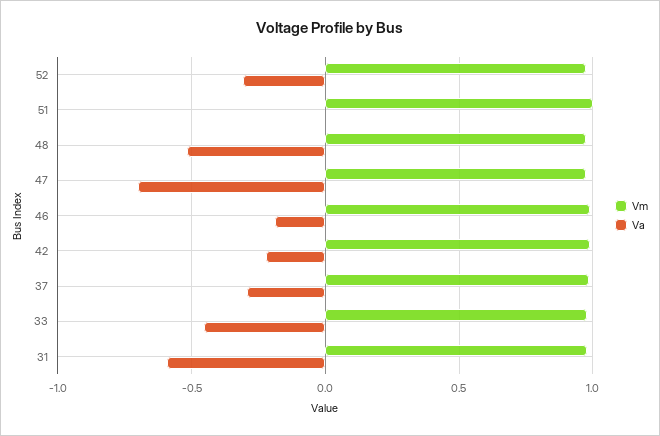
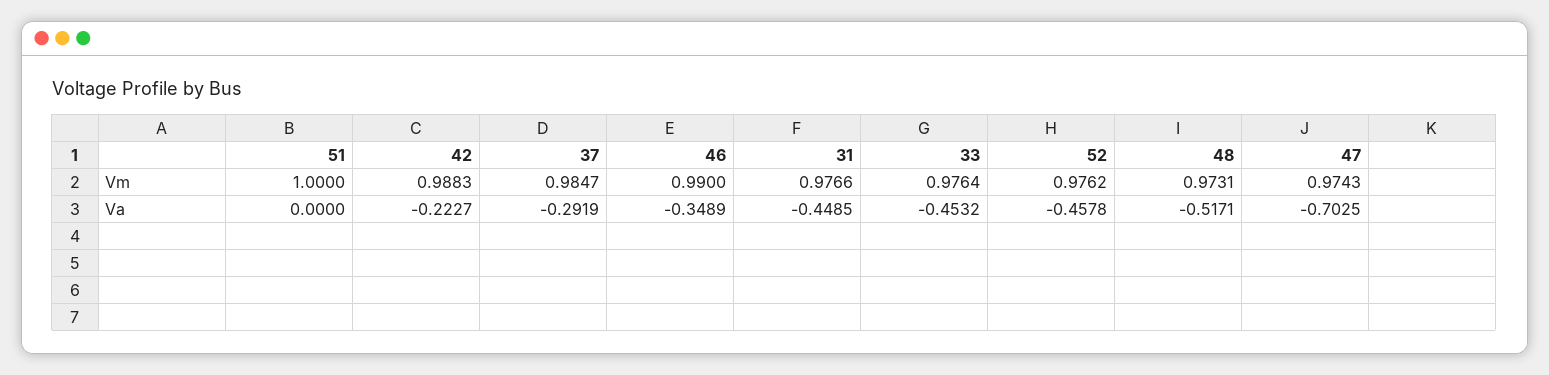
  {
    "Vm": {
      "52": 0.9762,
      "51": 1,
      "48": 0.9731,
      "47": 0.9743,
      "46": 0.99,
      "42": 0.9883,
      "37": 0.9847,
      "33": 0.9764,
      "31": 0.9766
    },
    "Va": {
-     "52": -0.3,
+     "52": -0.4578,
      "51": 0,
      "48": -0.5171,
      "47": -0.7025,
-     "46": -0.2,
+     "46": -0.3489,
      "42": -0.2227,
      "37": -0.2919,
      "33": -0.4532,
-     "31": -0.6
+     "31": -0.4485
    }
  }

